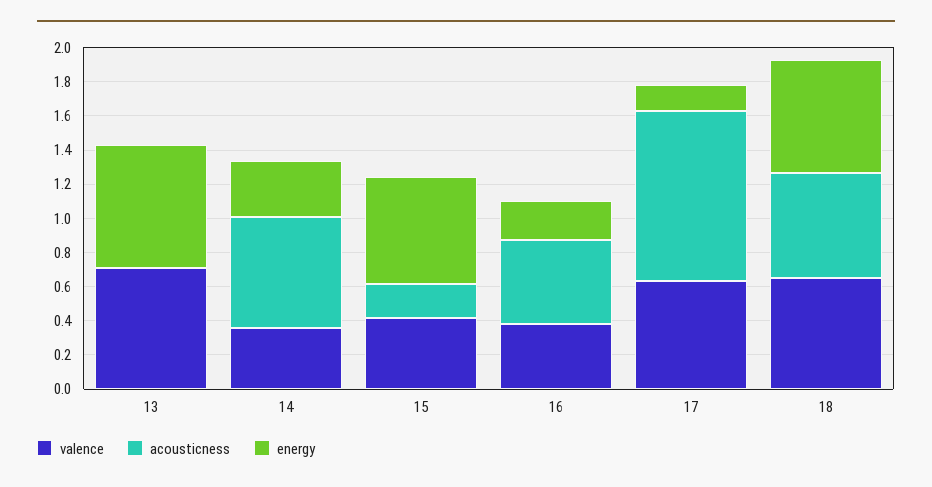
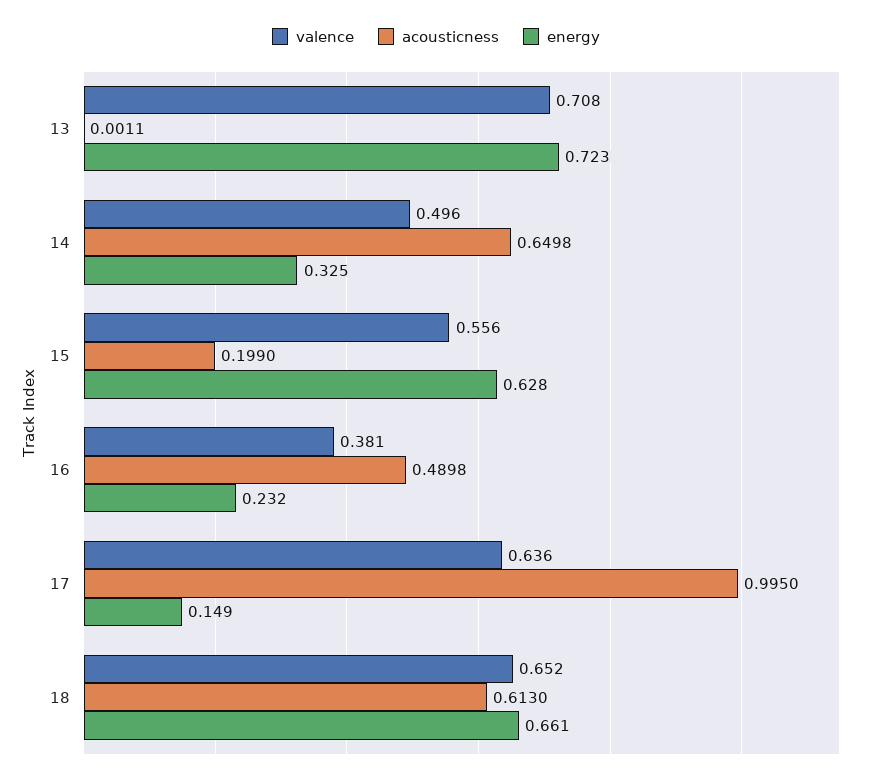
  {
    "valence": {
      "13": 0.708,
-     "14": 0.35,
+     "14": 0.496,
-     "15": 0.4,
+     "15": 0.556,
      "16": 0.381,
      "17": 0.636,
      "18": 0.652
    },
    "acousticness": {
      "13": 0.0011,
      "14": 0.6498,
      "15": 0.199,
      "16": 0.4898,
      "17": 0.995,
      "18": 0.613
    },
    "energy": {
      "13": 0.723,
      "14": 0.325,
      "15": 0.628,
      "16": 0.232,
      "17": 0.149,
      "18": 0.661
    }
  }

